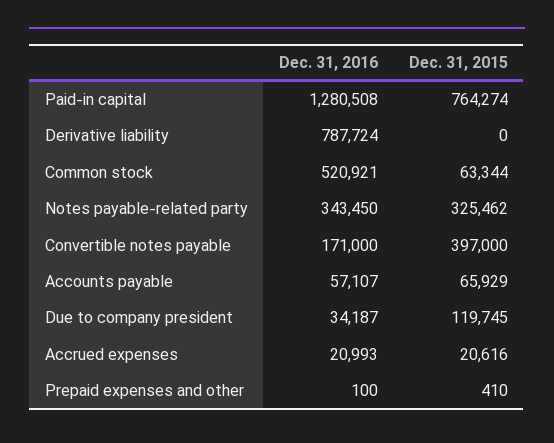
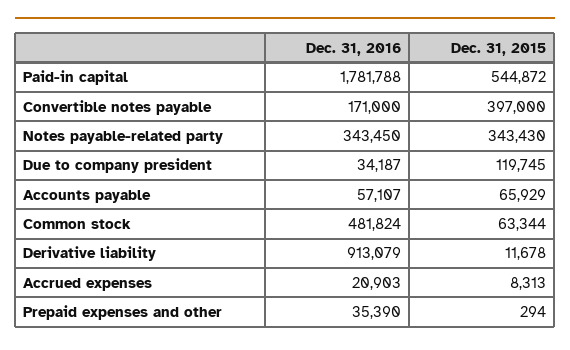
  {
    "Dec. 31, 2016": {
-     "Paid-in capital": 1280508,
+     "Paid-in capital": 1781788,
-     "Derivative liability": 787724,
+     "Derivative liability": 913079,
-     "Common stock": 520921,
+     "Common stock": 481824,
      "Notes payable-related party": 343450,
      "Convertible notes payable": 171000,
      "Accounts payable": 57107,
      "Due to company president": 34187,
-     "Accrued expenses": 20993,
+     "Accrued expenses": 20903,
-     "Prepaid expenses and other": 100
+     "Prepaid expenses and other": 35390
    },
    "Dec. 31, 2015": {
-     "Paid-in capital": 764274,
+     "Paid-in capital": 544872,
-     "Derivative liability": 0,
+     "Derivative liability": 11678,
      "Common stock": 63344,
-     "Notes payable-related party": 325462,
+     "Notes payable-related party": 343430,
      "Convertible notes payable": 397000,
      "Accounts payable": 65929,
      "Due to company president": 119745,
-     "Accrued expenses": 20616,
+     "Accrued expenses": 8313,
-     "Prepaid expenses and other": 410
+     "Prepaid expenses and other": 294
    }
  }

